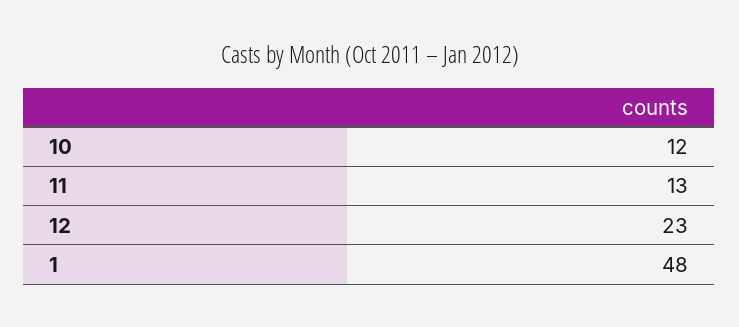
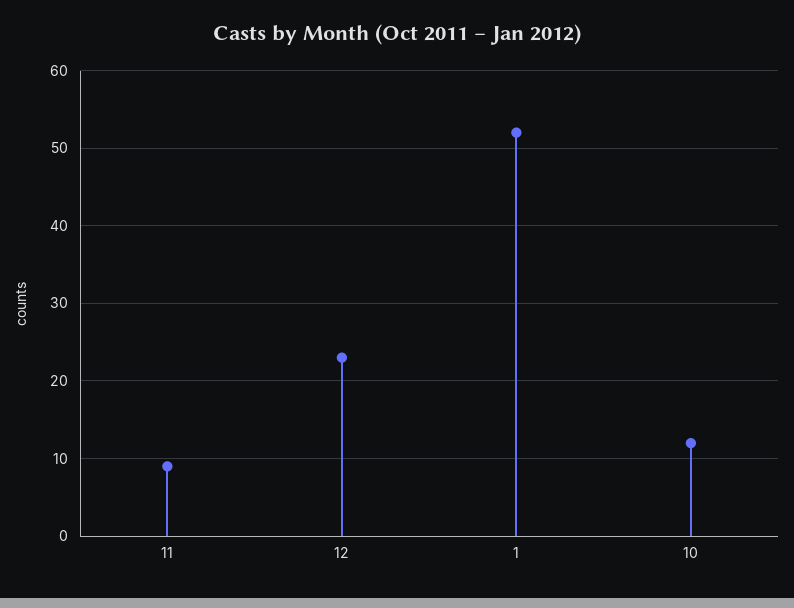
  {
    "10": 12,
-   "11": 13,
+   "11": 9,
    "12": 23,
-   "1": 48
+   "1": 52
  }

